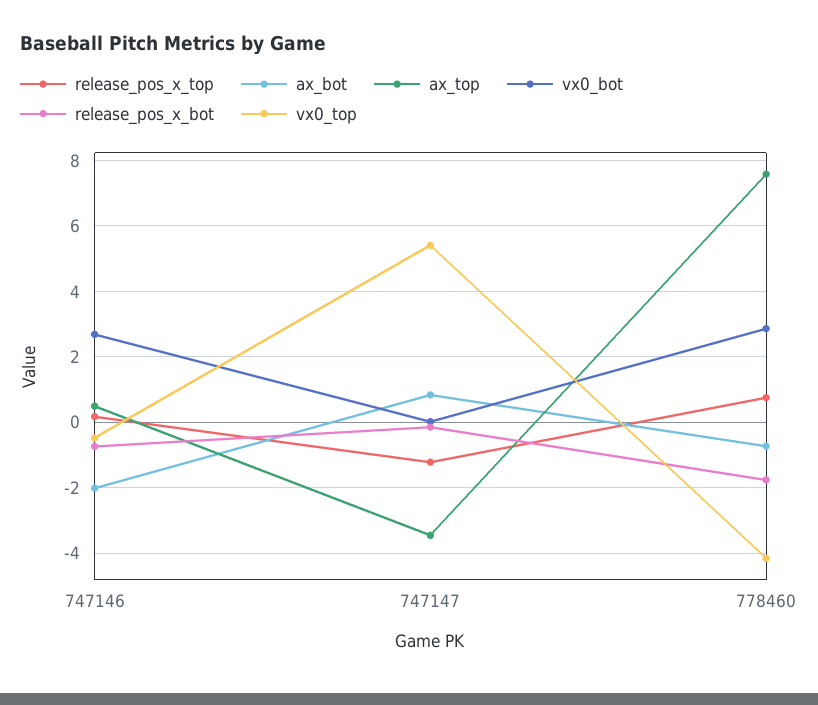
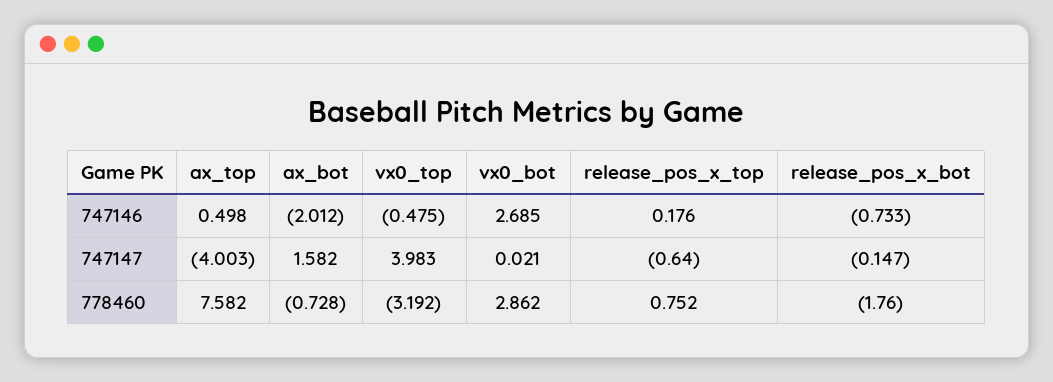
  {
    "release_pos_x_top": {
      "747146": 0.176,
-     "747147": -1.2,
+     "747147": -0.64,
      "778460": 0.752
    },
    "ax_bot": {
      "747146": -2.012,
-     "747147": 0.8,
+     "747147": 1.582,
      "778460": -0.728
    },
    "ax_top": {
      "747146": 0.498,
-     "747147": -3.4,
+     "747147": -4.003,
      "778460": 7.582
    },
    "vx0_bot": {
      "747146": 2.685,
      "747147": 0.021,
      "778460": 2.862
    },
    "release_pos_x_bot": {
      "747146": -0.733,
      "747147": -0.147,
      "778460": -1.76
    },
    "vx0_top": {
      "747146": -0.475,
-     "747147": 5.4,
+     "747147": 3.983,
-     "778460": -4.2
+     "778460": -3.192
    }
  }

